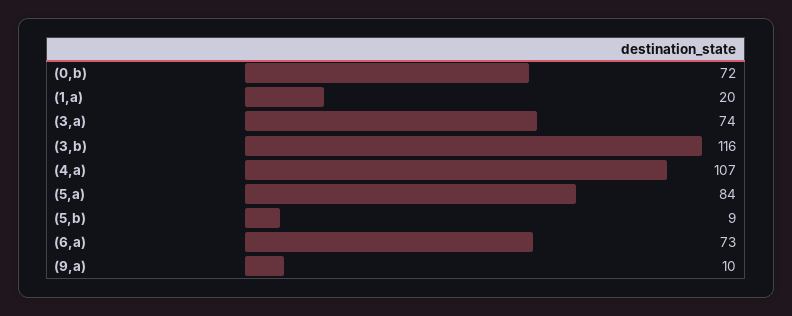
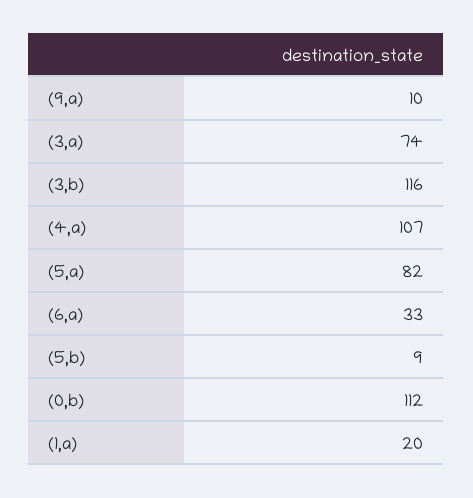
  {
-   "(0,b)": 72,
+   "(0,b)": 112,
    "(1,a)": 20,
    "(3,a)": 74,
    "(3,b)": 116,
    "(4,a)": 107,
-   "(5,a)": 84,
+   "(5,a)": 82,
    "(5,b)": 9,
-   "(6,a)": 73,
+   "(6,a)": 33,
    "(9,a)": 10
  }

